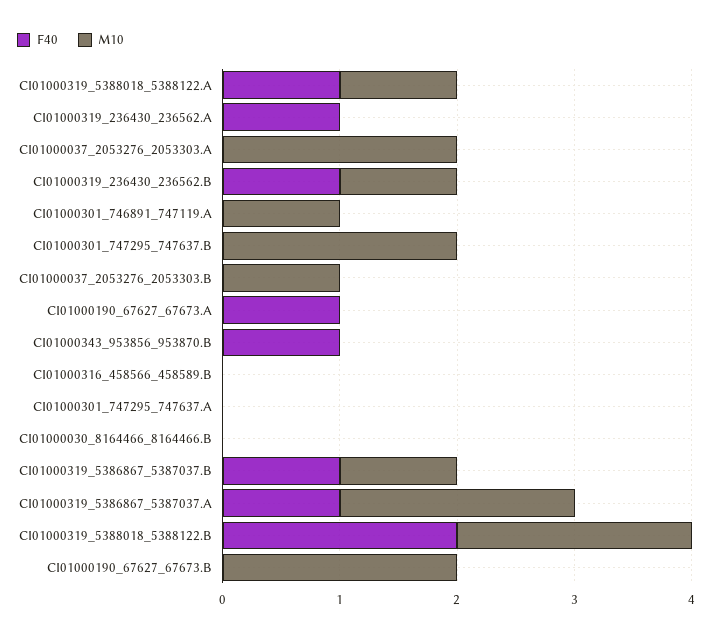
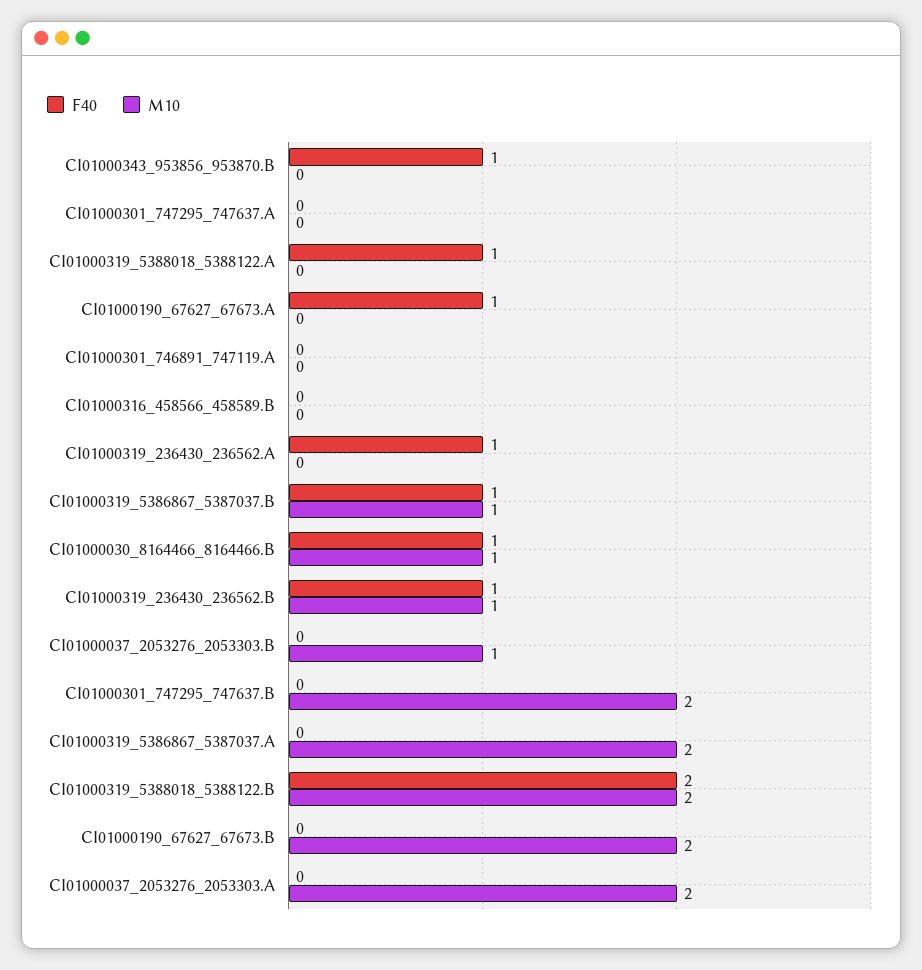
  {
    "F40": {
      "CI01000319_5388018_5388122.A": 1,
      "CI01000319_236430_236562.A": 1,
      "CI01000037_2053276_2053303.A": 0,
      "CI01000319_236430_236562.B": 1,
      "CI01000301_746891_747119.A": 0,
      "CI01000301_747295_747637.B": 0,
      "CI01000037_2053276_2053303.B": 0,
      "CI01000190_67627_67673.A": 1,
      "CI01000343_953856_953870.B": 1,
      "CI01000316_458566_458589.B": 0,
      "CI01000301_747295_747637.A": 0,
-     "CI01000030_8164466_8164466.B": 0,
+     "CI01000030_8164466_8164466.B": 1,
      "CI01000319_5386867_5387037.B": 1,
-     "CI01000319_5386867_5387037.A": 1,
+     "CI01000319_5386867_5387037.A": 0,
      "CI01000319_5388018_5388122.B": 2,
      "CI01000190_67627_67673.B": 0
    },
    "M10": {
-     "CI01000319_5388018_5388122.A": 1,
+     "CI01000319_5388018_5388122.A": 0,
      "CI01000319_236430_236562.A": 0,
      "CI01000037_2053276_2053303.A": 2,
      "CI01000319_236430_236562.B": 1,
-     "CI01000301_746891_747119.A": 1,
+     "CI01000301_746891_747119.A": 0,
      "CI01000301_747295_747637.B": 2,
      "CI01000037_2053276_2053303.B": 1,
      "CI01000190_67627_67673.A": 0,
      "CI01000343_953856_953870.B": 0,
      "CI01000316_458566_458589.B": 0,
      "CI01000301_747295_747637.A": 0,
-     "CI01000030_8164466_8164466.B": 0,
+     "CI01000030_8164466_8164466.B": 1,
      "CI01000319_5386867_5387037.B": 1,
      "CI01000319_5386867_5387037.A": 2,
      "CI01000319_5388018_5388122.B": 2,
      "CI01000190_67627_67673.B": 2
    }
  }

